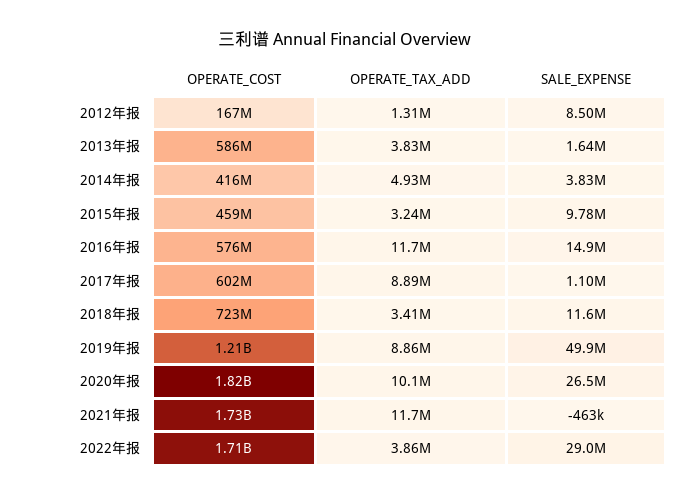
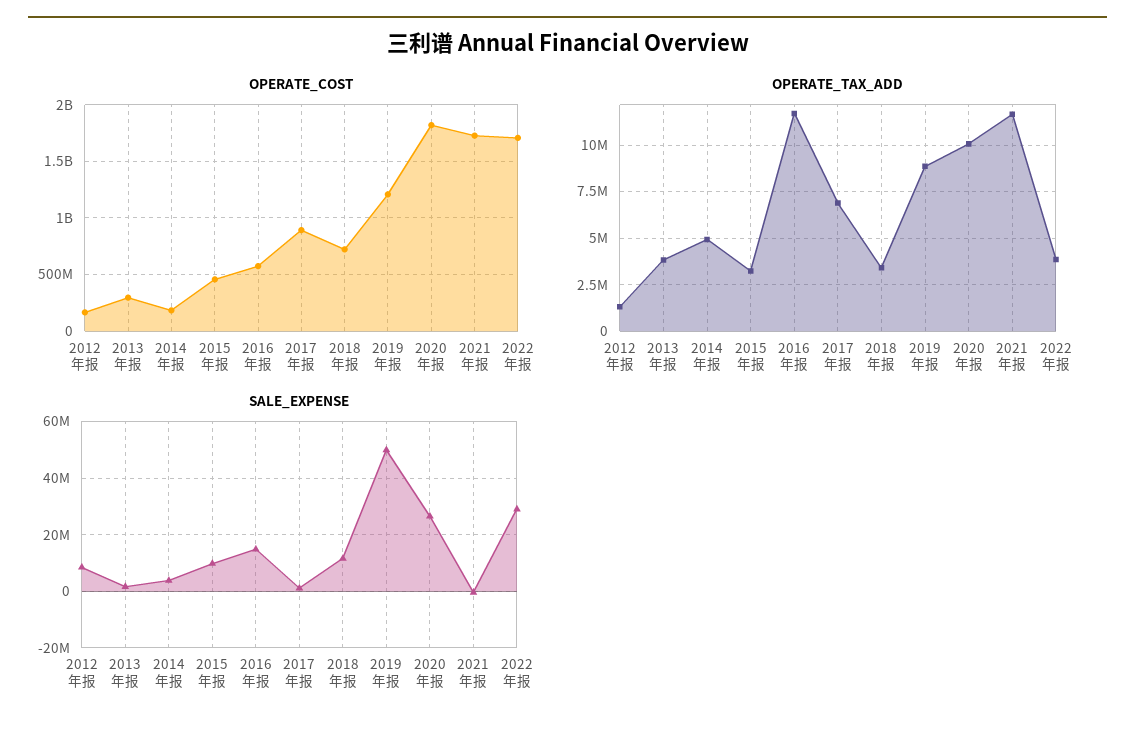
  {
    "OPERATE_COST": {
      "2012年报": 167000000,
-     "2013年报": 586000000,
+     "2013年报": 300000000,
-     "2014年报": 416000000,
+     "2014年报": 200000000,
      "2015年报": 459000000,
      "2016年报": 576000000,
-     "2017年报": 602000000,
+     "2017年报": 900000000,
      "2018年报": 723000000,
      "2019年报": 1210000000,
      "2020年报": 1820000000,
      "2021年报": 1730000000,
      "2022年报": 1710000000
    },
    "OPERATE_TAX_ADD": {
      "2012年报": 1310000,
      "2013年报": 3830000,
      "2014年报": 4930000,
      "2015年报": 3240000,
      "2016年报": 11700000,
-     "2017年报": 8890000,
+     "2017年报": 7000000,
      "2018年报": 3410000,
      "2019年报": 8860000,
      "2020年报": 10100000,
      "2021年报": 11700000,
      "2022年报": 3860000
    },
    "SALE_EXPENSE": {
      "2012年报": 8500000,
      "2013年报": 1640000,
      "2014年报": 3830000,
      "2015年报": 9780000,
      "2016年报": 14900000,
      "2017年报": 1100000,
      "2018年报": 11600000,
      "2019年报": 49900000,
      "2020年报": 26500000,
      "2021年报": -463000,
      "2022年报": 29000000
    }
  }

